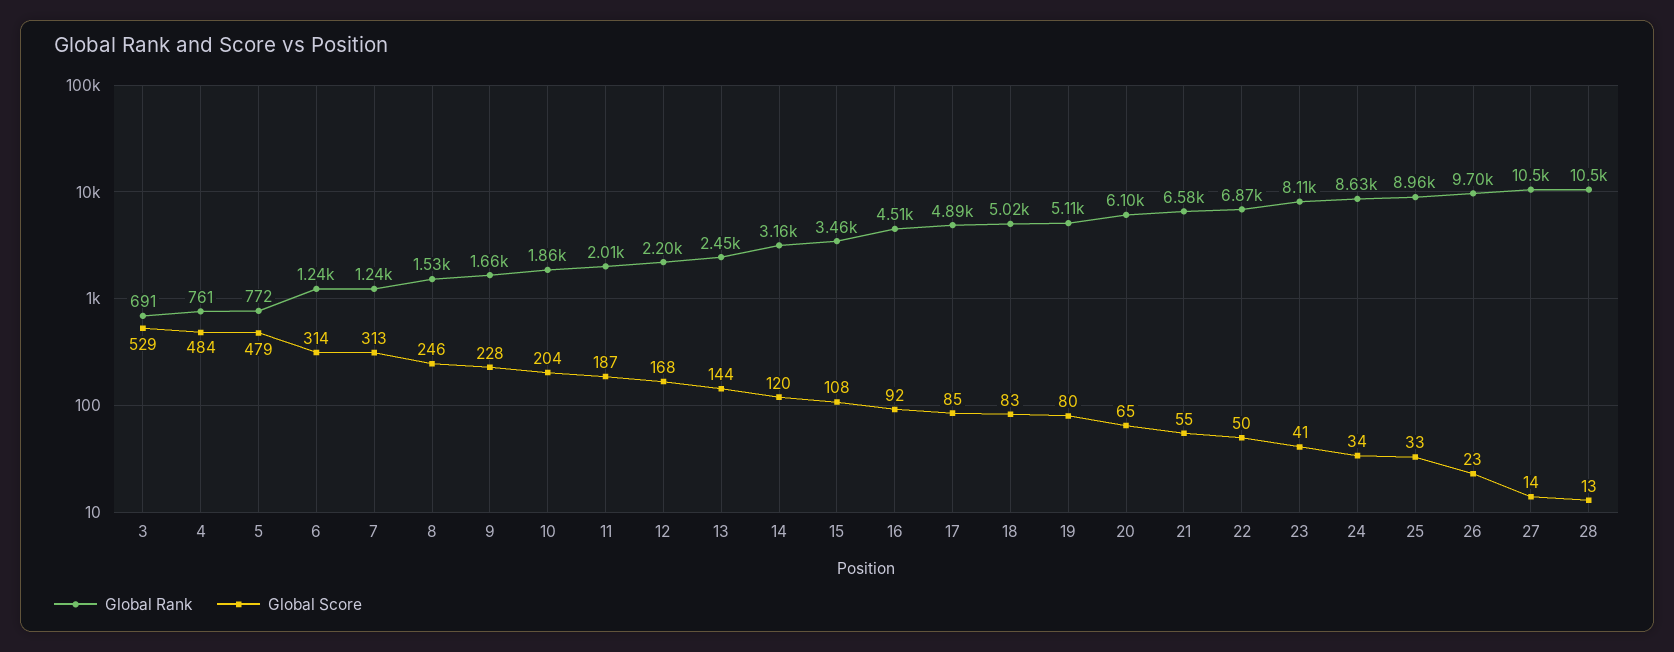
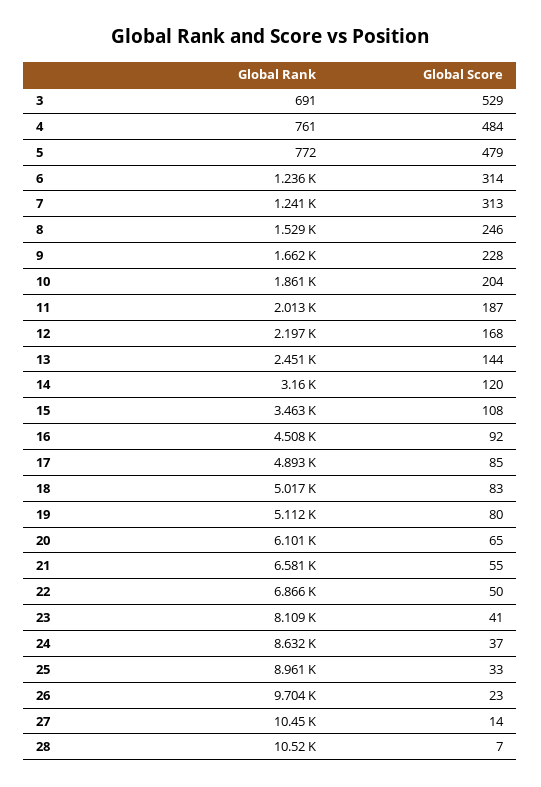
  {
    "Global Rank": {
      "3": 691,
      "4": 761,
      "5": 772,
      "6": 1236,
      "7": 1241,
      "8": 1529,
      "9": 1662,
      "10": 1861,
      "11": 2013,
      "12": 2197,
      "13": 2451,
      "14": 3160,
      "15": 3463,
      "16": 4508,
      "17": 4893,
      "18": 5017,
      "19": 5112,
      "20": 6101,
      "21": 6581,
      "22": 6866,
      "23": 8109,
      "24": 8632,
      "25": 8961,
      "26": 9704,
      "27": 10450,
      "28": 10520
    },
    "Global Score": {
      "3": 529,
      "4": 484,
      "5": 479,
      "6": 314,
      "7": 313,
      "8": 246,
      "9": 228,
      "10": 204,
      "11": 187,
      "12": 168,
      "13": 144,
      "14": 120,
      "15": 108,
      "16": 92,
      "17": 85,
      "18": 83,
      "19": 80,
      "20": 65,
      "21": 55,
      "22": 50,
      "23": 41,
-     "24": 34,
+     "24": 37,
      "25": 33,
      "26": 23,
      "27": 14,
-     "28": 13
+     "28": 7
    }
  }

